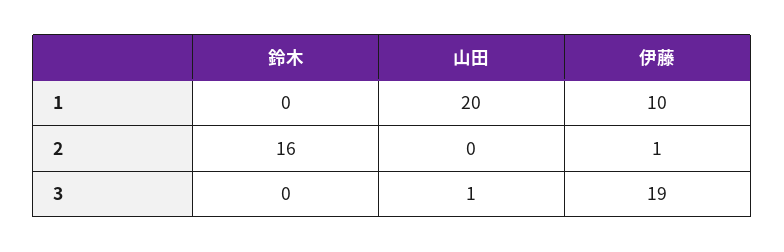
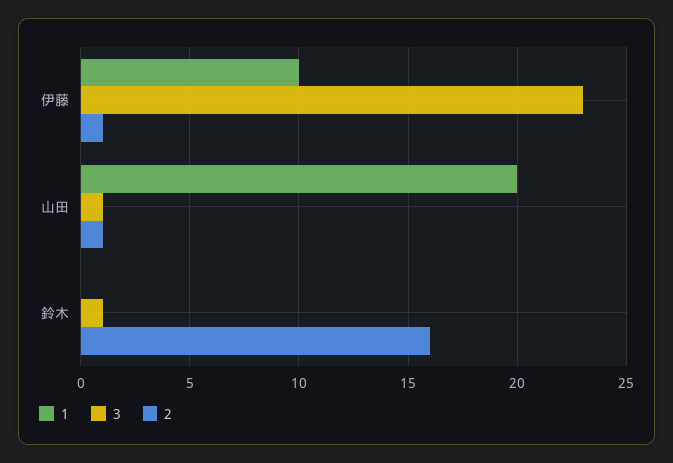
  {
    "1": {
      "鈴木": 0,
      "山田": 20,
      "伊藤": 10
    },
    "2": {
      "鈴木": 16,
-     "山田": 0,
+     "山田": 1,
      "伊藤": 1
    },
    "3": {
-     "鈴木": 0,
+     "鈴木": 1,
      "山田": 1,
-     "伊藤": 19
+     "伊藤": 23
    }
  }

